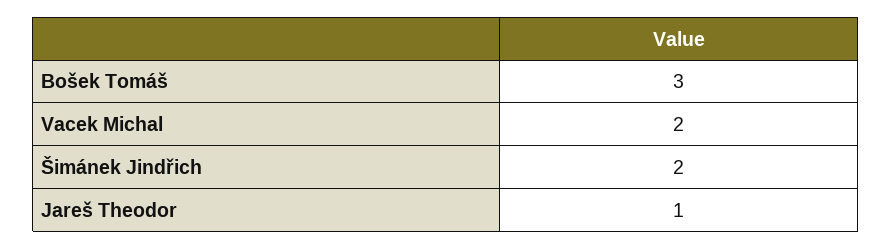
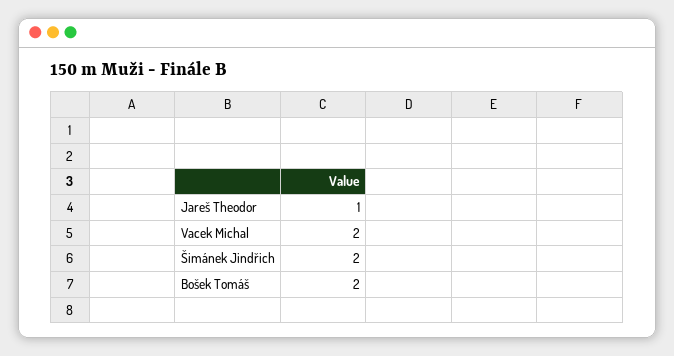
  {
-   "Bošek Tomáš": 3,
+   "Bošek Tomáš": 2,
    "Vacek Michal": 2,
    "Šimánek Jindřich": 2,
    "Jareš Theodor": 1
  }

